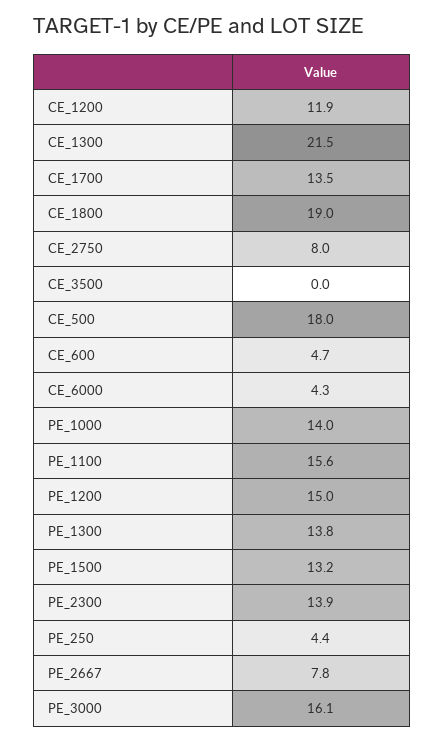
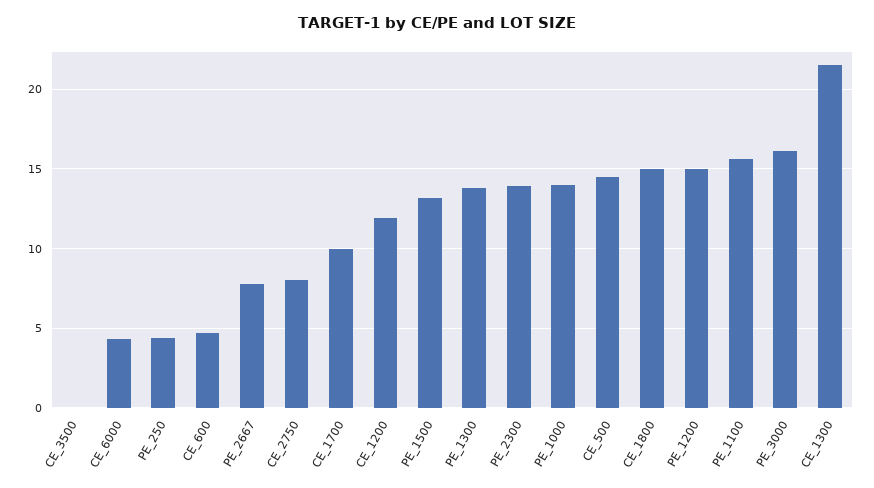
  {
    "CE_1200": 11.9,
    "CE_1300": 21.5,
-   "CE_1700": 13.5,
+   "CE_1700": 10,
-   "CE_1800": 19,
+   "CE_1800": 15,
    "CE_2750": 8,
    "CE_3500": 0,
-   "CE_500": 18,
+   "CE_500": 14.5,
    "CE_600": 4.7,
    "CE_6000": 4.3,
    "PE_1000": 14,
    "PE_1100": 15.6,
    "PE_1200": 15,
    "PE_1300": 13.8,
    "PE_1500": 13.2,
    "PE_2300": 13.9,
    "PE_250": 4.4,
    "PE_2667": 7.8,
    "PE_3000": 16.1
  }

